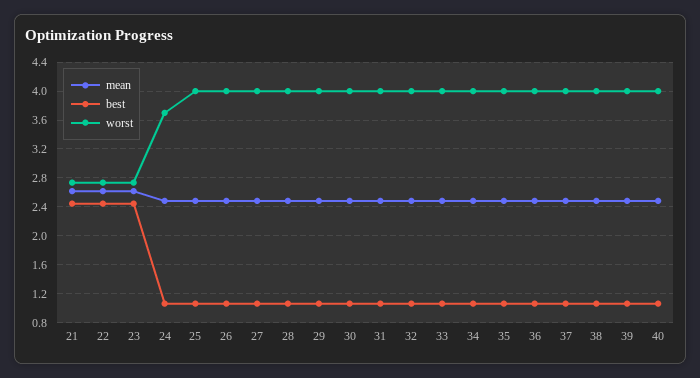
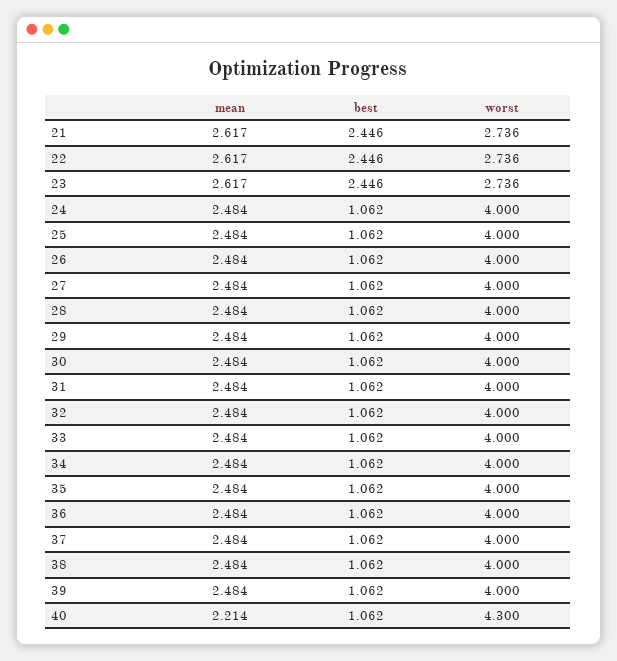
  {
    "mean": {
      "21": 2.617,
      "22": 2.617,
      "23": 2.617,
      "24": 2.484,
      "25": 2.484,
      "26": 2.484,
      "27": 2.484,
      "28": 2.484,
      "29": 2.484,
      "30": 2.484,
      "31": 2.484,
      "32": 2.484,
      "33": 2.484,
      "34": 2.484,
      "35": 2.484,
      "36": 2.484,
      "37": 2.484,
      "38": 2.484,
      "39": 2.484,
-     "40": 2.5
+     "40": 2.214
    },
    "best": {
      "21": 2.446,
      "22": 2.446,
      "23": 2.446,
      "24": 1.062,
      "25": 1.062,
      "26": 1.062,
      "27": 1.062,
      "28": 1.062,
      "29": 1.062,
      "30": 1.062,
      "31": 1.062,
      "32": 1.062,
      "33": 1.062,
      "34": 1.062,
      "35": 1.062,
      "36": 1.062,
      "37": 1.062,
      "38": 1.062,
      "39": 1.062,
      "40": 1.062
    },
    "worst": {
      "21": 2.736,
      "22": 2.736,
      "23": 2.736,
-     "24": 3.7,
+     "24": 4,
      "25": 4,
      "26": 4,
      "27": 4,
      "28": 4,
      "29": 4,
      "30": 4,
      "31": 4,
      "32": 4,
      "33": 4,
      "34": 4,
      "35": 4,
      "36": 4,
      "37": 4,
      "38": 4,
      "39": 4,
-     "40": 4
+     "40": 4.3
    }
  }

